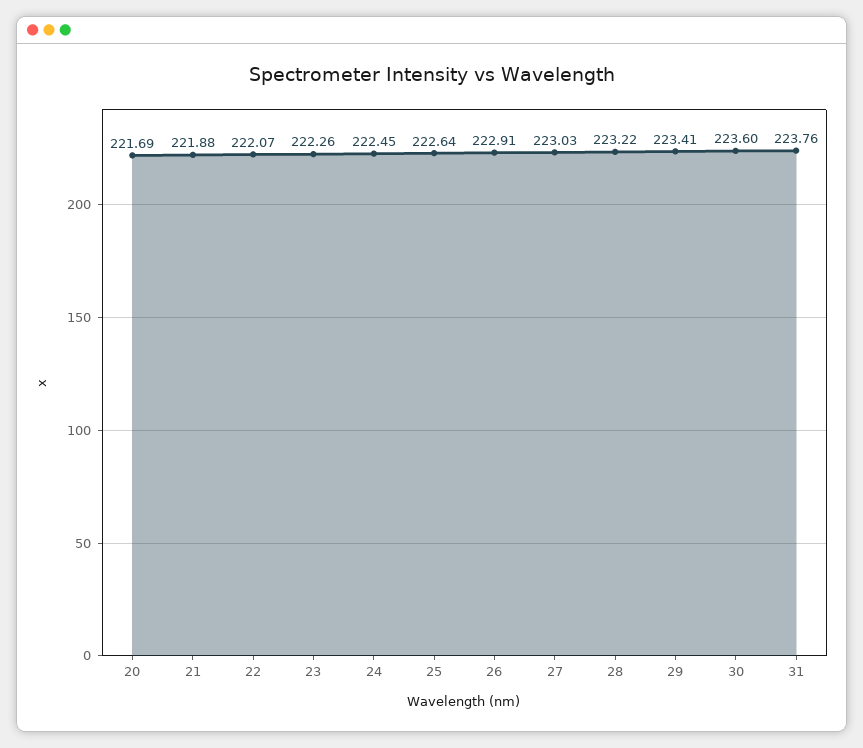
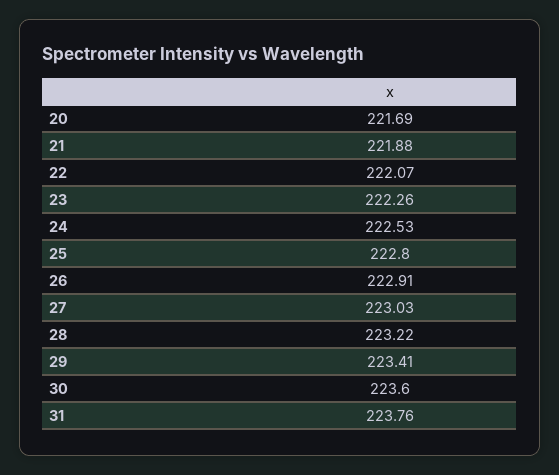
  {
    "20": 221.69,
    "21": 221.88,
    "22": 222.07,
    "23": 222.26,
-   "24": 222.45,
+   "24": 222.53,
-   "25": 222.64,
+   "25": 222.8,
    "26": 222.91,
    "27": 223.03,
    "28": 223.22,
    "29": 223.41,
    "30": 223.6,
    "31": 223.76
  }

